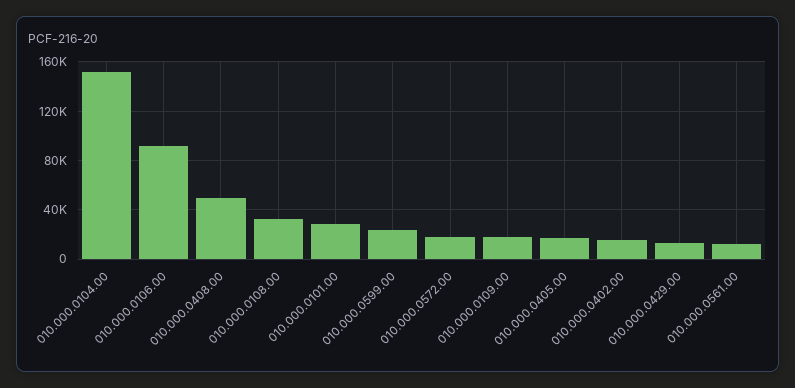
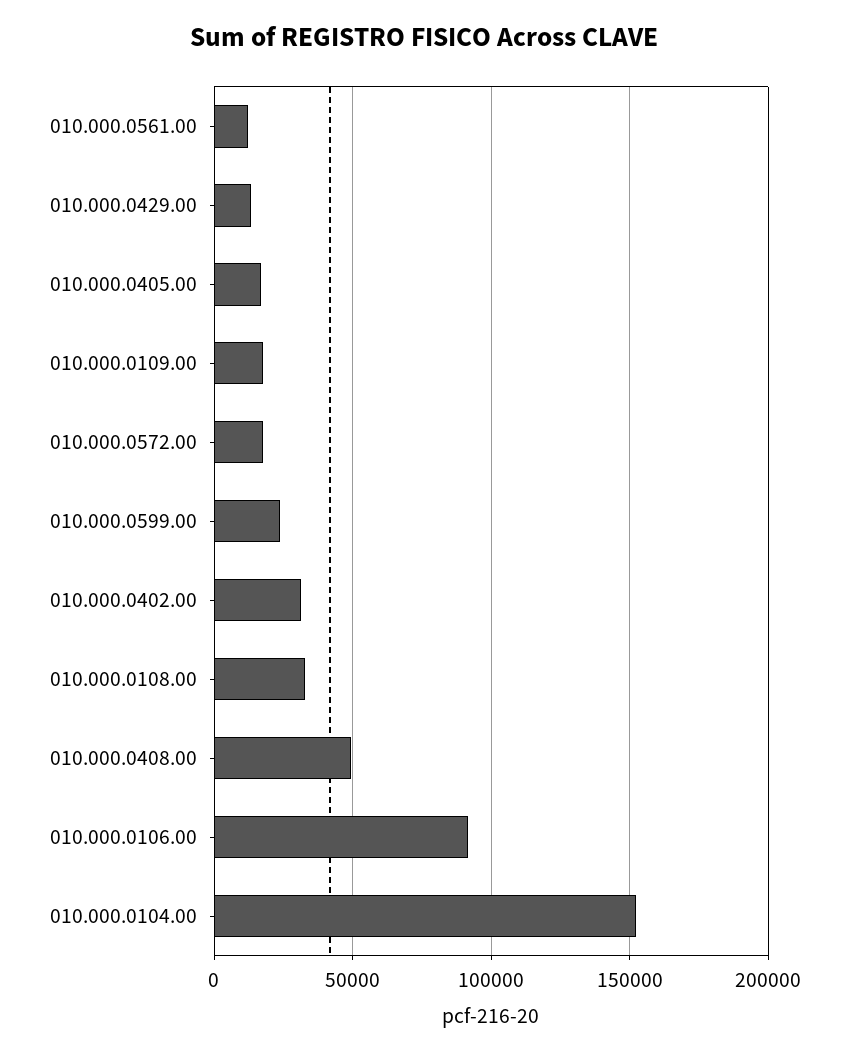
  {
    "010.000.0104.00": 150000,
    "010.000.0106.00": 90000,
    "010.000.0408.00": 50000,
    "010.000.0108.00": 35000,
-   "010.000.0101.00": 30000,
    "010.000.0599.00": 25000,
    "010.000.0572.00": 20000,
    "010.000.0109.00": 15000,
    "010.000.0405.00": 15000,
-   "010.000.0402.00": 15000,
+   "010.000.0402.00": 30000,
    "010.000.0429.00": 15000,
    "010.000.0561.00": 10000
  }

